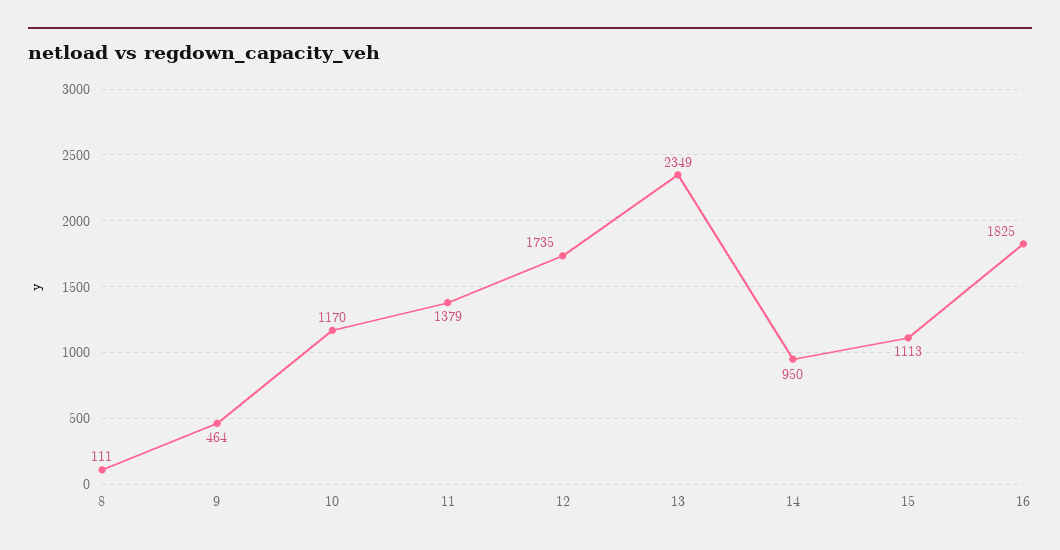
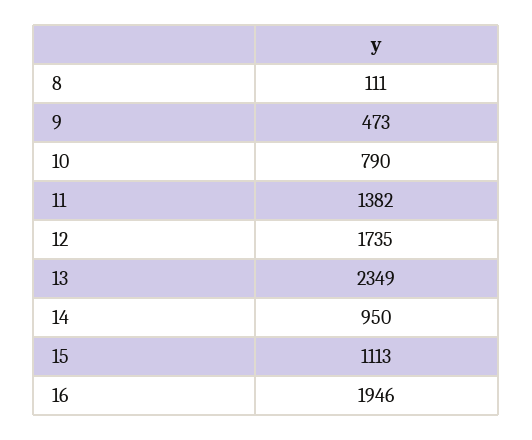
  {
    "8": 111,
-   "9": 464,
+   "9": 473,
-   "10": 1170,
+   "10": 790,
-   "11": 1379,
+   "11": 1382,
    "12": 1735,
    "13": 2349,
    "14": 950,
    "15": 1113,
-   "16": 1825
+   "16": 1946
  }

